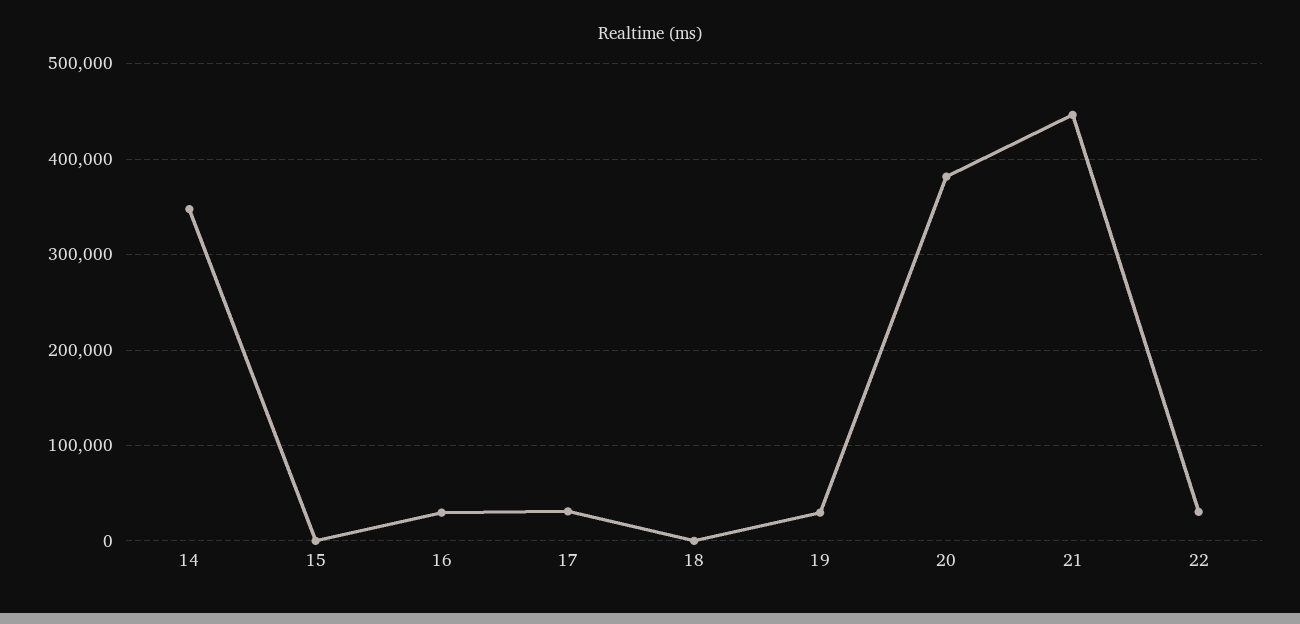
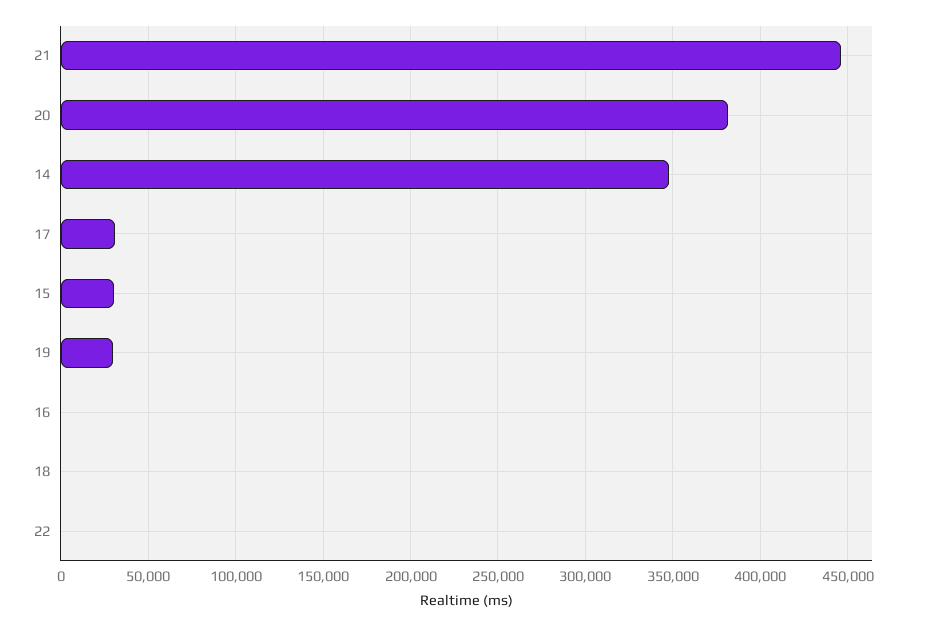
  {
    "14": 350000,
-   "15": 0,
+   "15": 30000,
-   "16": 30000,
+   "16": 0,
    "17": 30000,
    "18": 0,
    "19": 30000,
    "20": 380000,
    "21": 445000,
-   "22": 30000
+   "22": 0
  }

